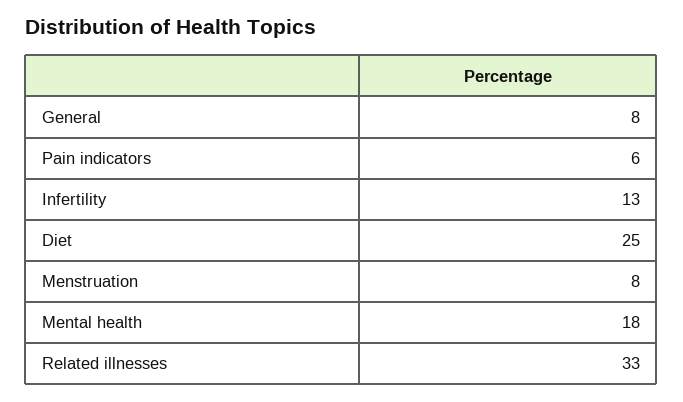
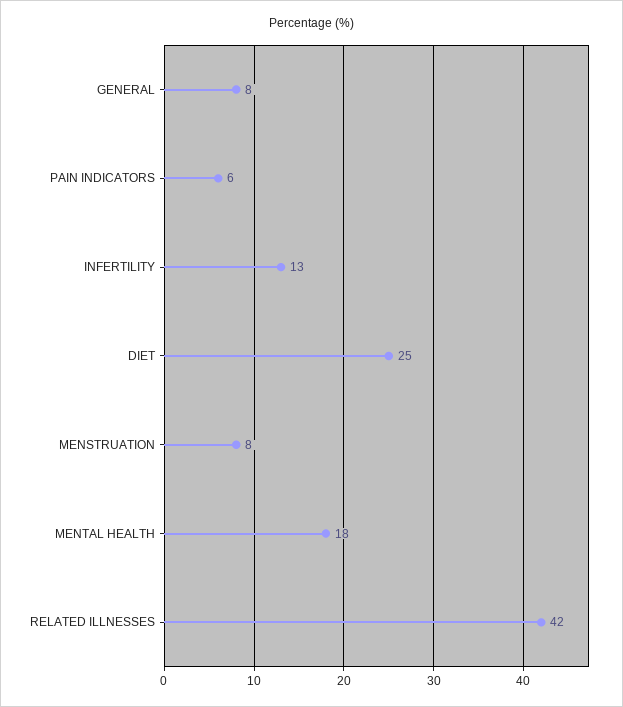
  {
    "General": 8,
    "Pain indicators": 6,
    "Infertility": 13,
    "Diet": 25,
    "Menstruation": 8,
    "Mental health": 18,
-   "Related illnesses": 33
+   "Related illnesses": 42
  }

